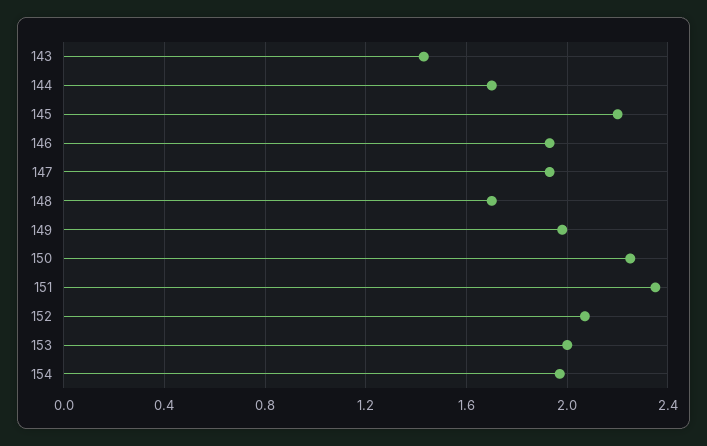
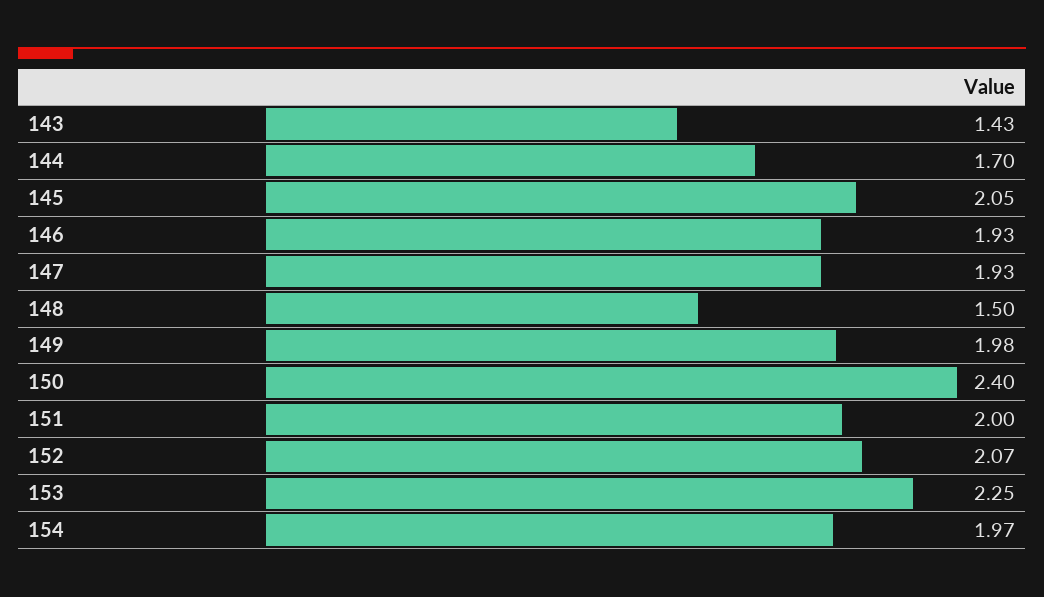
  {
    "143": 1.43,
    "144": 1.7,
-   "145": 2.2,
+   "145": 2.05,
    "146": 1.93,
    "147": 1.93,
-   "148": 1.7,
+   "148": 1.5,
    "149": 1.98,
-   "150": 2.25,
+   "150": 2.4,
-   "151": 2.35,
+   "151": 2,
    "152": 2.07,
-   "153": 2,
+   "153": 2.25,
    "154": 1.97
  }

